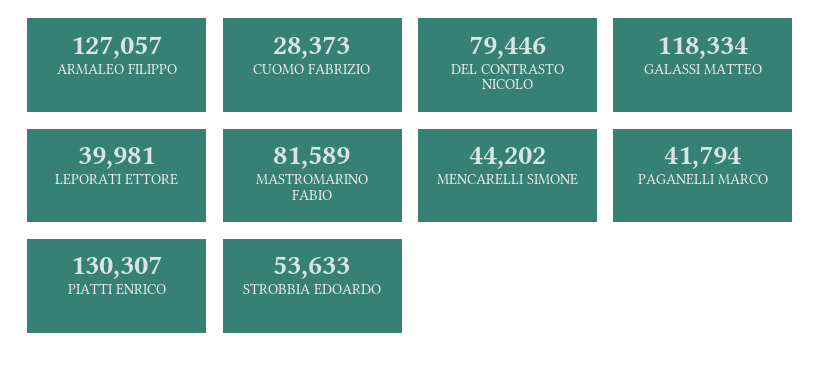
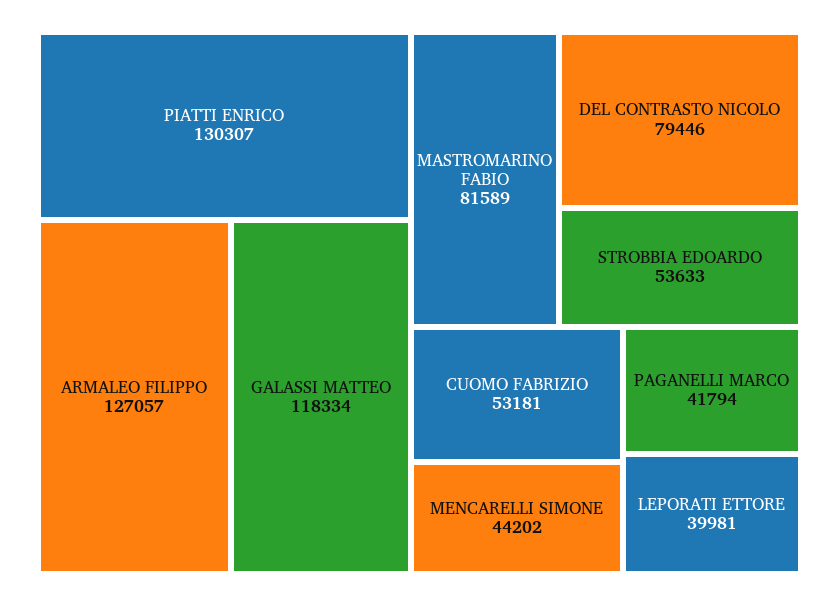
  {
    "ARMALEO FILIPPO": 127057,
-   "CUOMO FABRIZIO": 28373,
+   "CUOMO FABRIZIO": 53181,
    "DEL CONTRASTO NICOLO": 79446,
    "GALASSI MATTEO": 118334,
    "LEPORATI ETTORE": 39981,
    "MASTROMARINO FABIO": 81589,
    "MENCARELLI SIMONE": 44202,
    "PAGANELLI MARCO": 41794,
    "PIATTI ENRICO": 130307,
    "STROBBIA EDOARDO": 53633
  }

